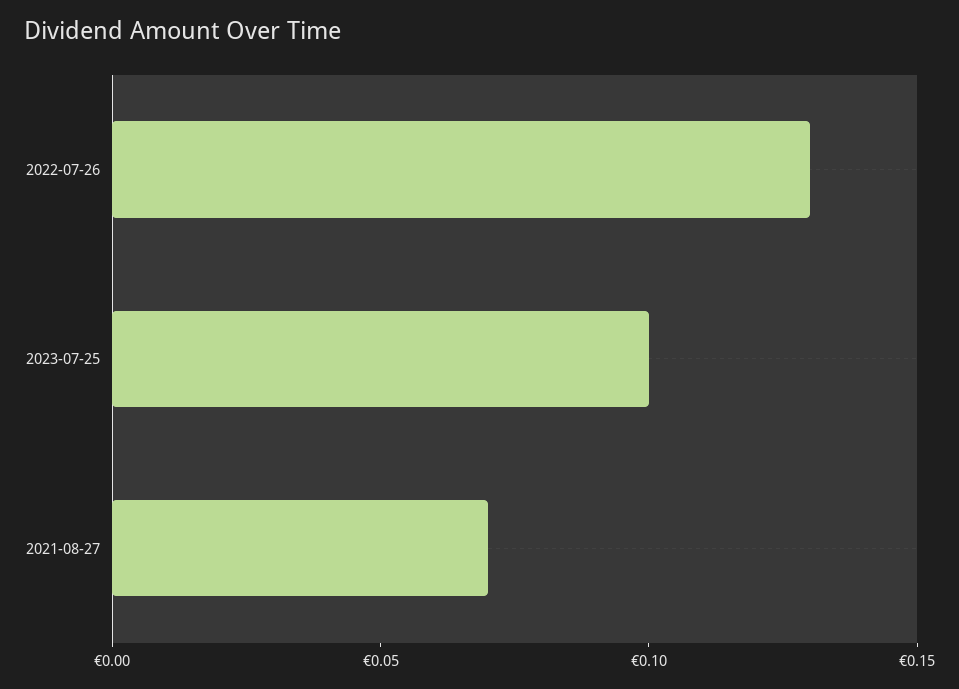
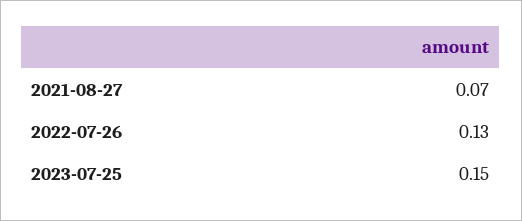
  {
    "2022-07-26": 0.13,
-   "2023-07-25": 0.1,
+   "2023-07-25": 0.15,
    "2021-08-27": 0.07
  }

